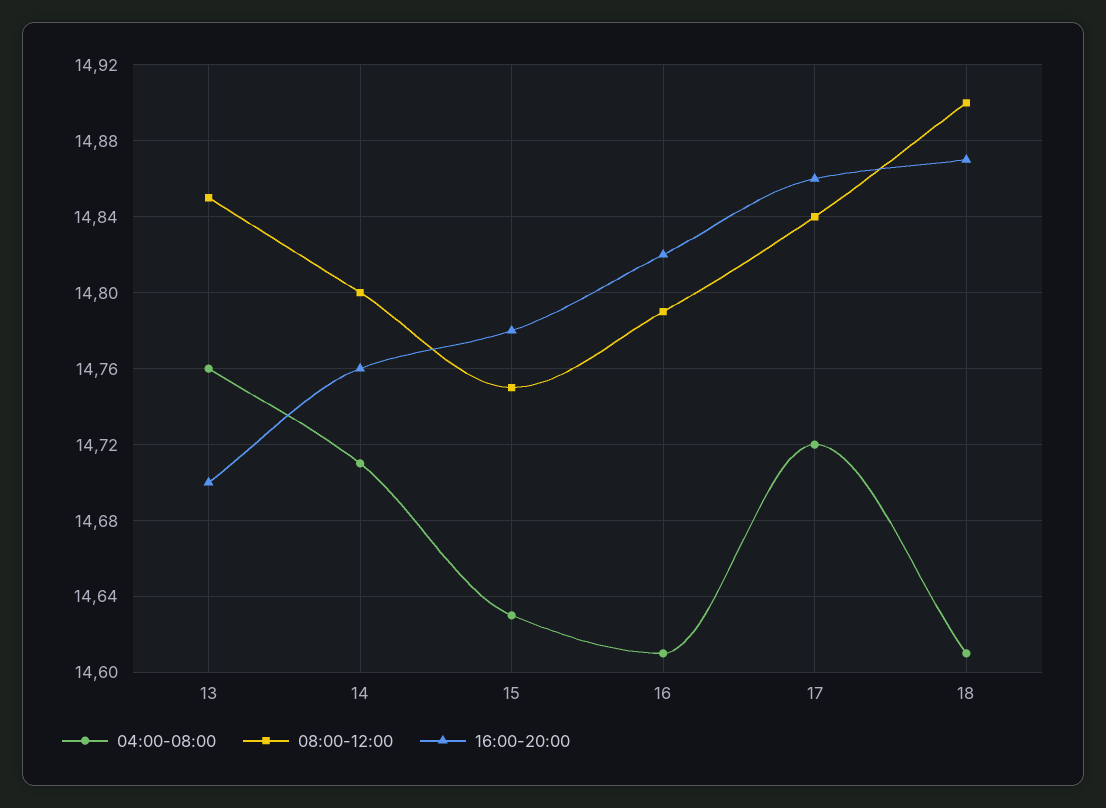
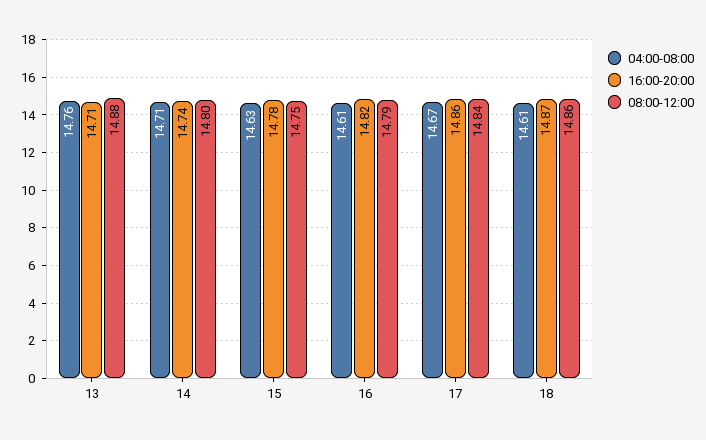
  {
    "04:00-08:00": {
      "13": 14.76,
      "14": 14.71,
      "15": 14.63,
      "16": 14.61,
-     "17": 14.72,
+     "17": 14.67,
      "18": 14.61
    },
    "08:00-12:00": {
-     "13": 14.85,
+     "13": 14.88,
      "14": 14.8,
      "15": 14.75,
      "16": 14.79,
      "17": 14.84,
-     "18": 14.9
+     "18": 14.86
    },
    "16:00-20:00": {
-     "13": 14.7,
+     "13": 14.71,
-     "14": 14.76,
+     "14": 14.74,
      "15": 14.78,
      "16": 14.82,
      "17": 14.86,
      "18": 14.87
    }
  }

